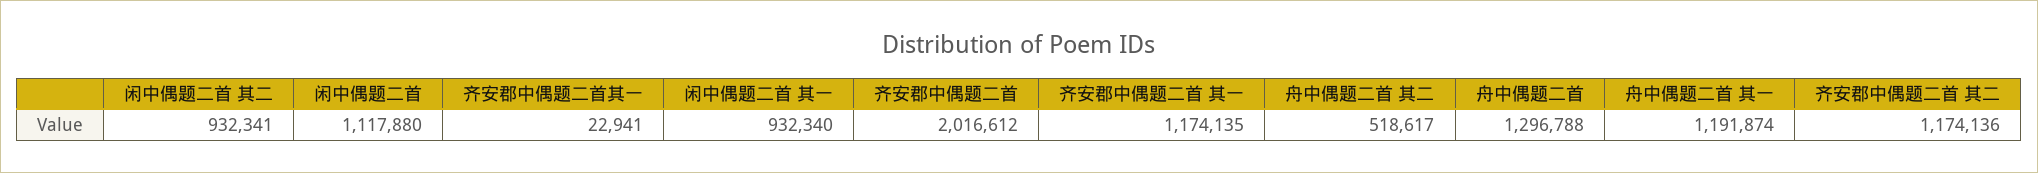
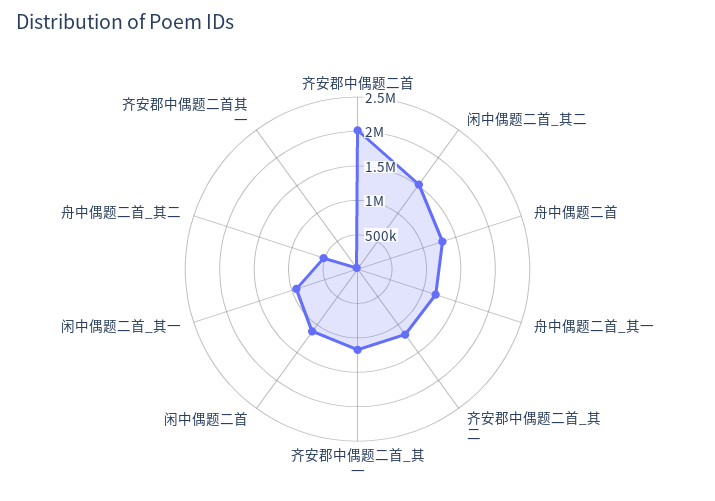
  {
-   "闲中偶题二首 其二": 932341,
+   "闲中偶题二首 其二": 1500000,
    "闲中偶题二首": 1117880,
    "齐安郡中偶题二首其一": 22941,
    "闲中偶题二首 其一": 932340,
    "齐安郡中偶题二首": 2016612,
    "齐安郡中偶题二首 其一": 1174135,
    "舟中偶题二首 其二": 518617,
    "舟中偶题二首": 1296788,
    "舟中偶题二首 其一": 1191874,
    "齐安郡中偶题二首 其二": 1174136
  }

